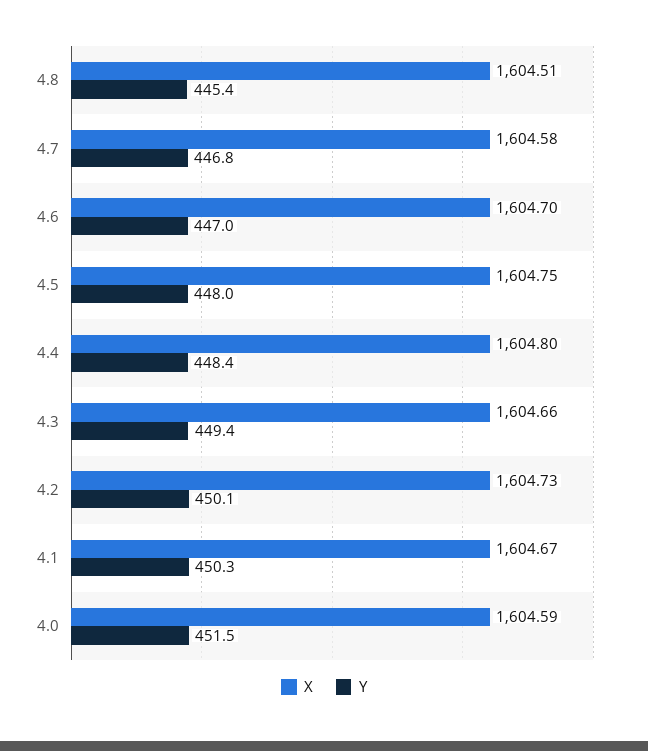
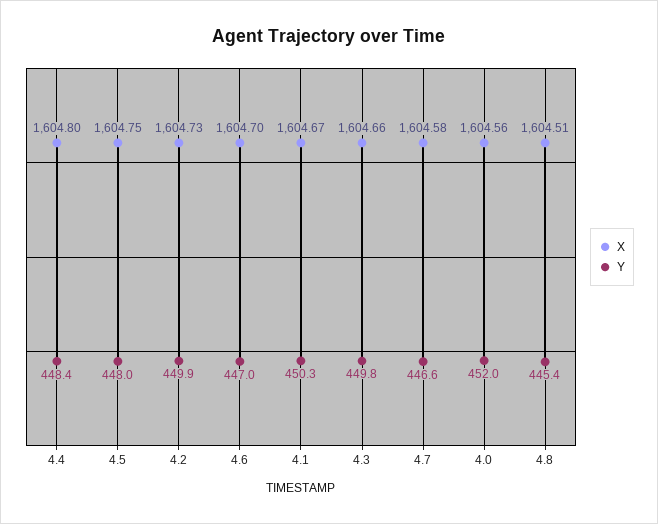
  {
    "X": {
      "4.8": 1604.51,
      "4.7": 1604.58,
      "4.6": 1604.7,
      "4.5": 1604.75,
      "4.4": 1604.8,
      "4.3": 1604.66,
      "4.2": 1604.73,
      "4.1": 1604.67,
-     "4.0": 1604.59
+     "4.0": 1604.56
    },
    "Y": {
      "4.8": 445.4,
-     "4.7": 446.8,
+     "4.7": 446.6,
      "4.6": 447,
      "4.5": 448,
      "4.4": 448.4,
-     "4.3": 449.4,
+     "4.3": 449.8,
-     "4.2": 450.1,
+     "4.2": 449.9,
      "4.1": 450.3,
-     "4.0": 451.5
+     "4.0": 452
    }
  }

